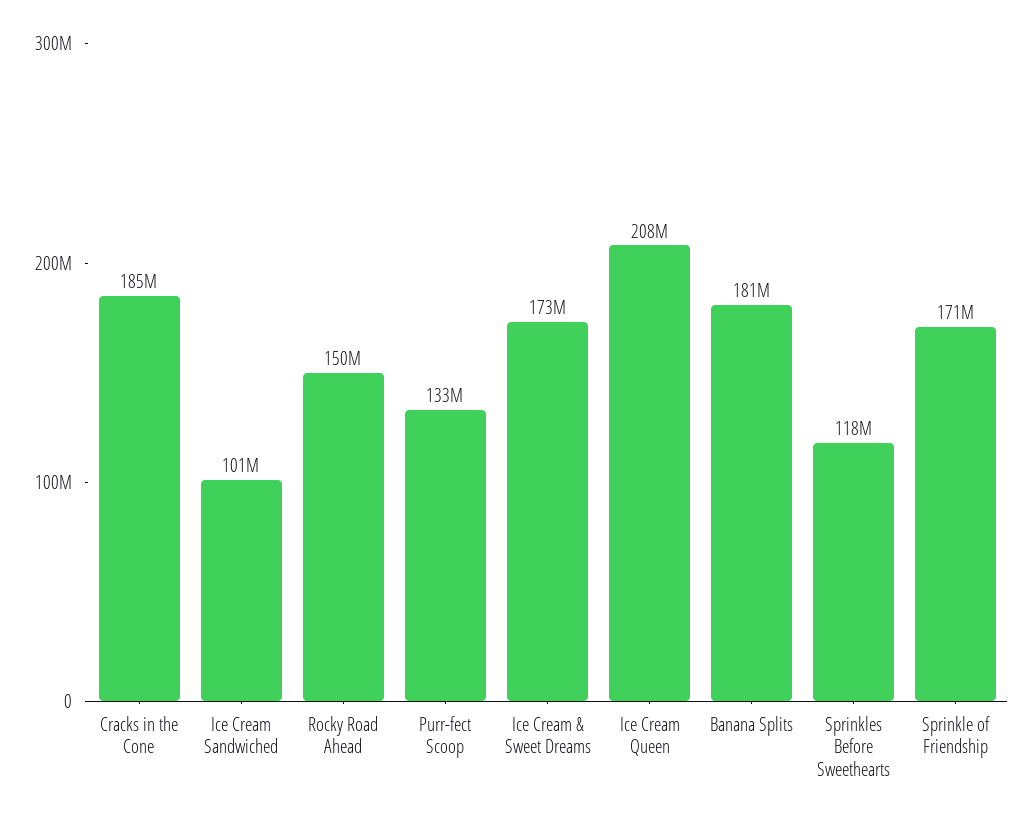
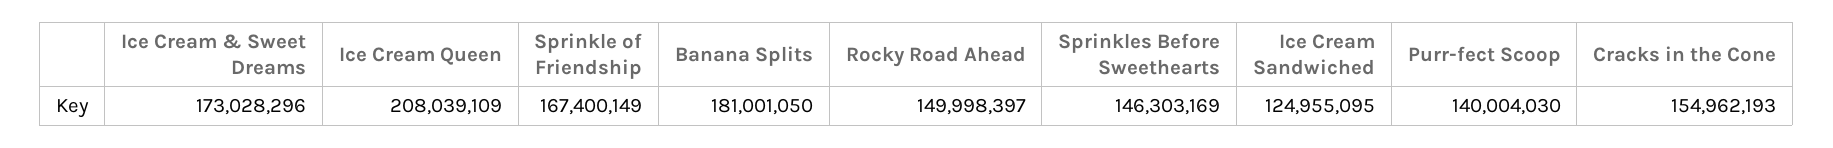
  {
-   "Cracks in the Cone": 185000000,
+   "Cracks in the Cone": 154962193,
-   "Ice Cream Sandwiched": 101000000,
+   "Ice Cream Sandwiched": 124955095,
    "Rocky Road Ahead": 149998397,
-   "Purr-fect Scoop": 133000000,
+   "Purr-fect Scoop": 140004030,
    "Ice Cream & Sweet Dreams": 173028296,
    "Ice Cream Queen": 208039109,
    "Banana Splits": 181001050,
-   "Sprinkles Before Sweethearts": 118000000,
+   "Sprinkles Before Sweethearts": 146303169,
-   "Sprinkle of Friendship": 171000000
+   "Sprinkle of Friendship": 167400149
  }

